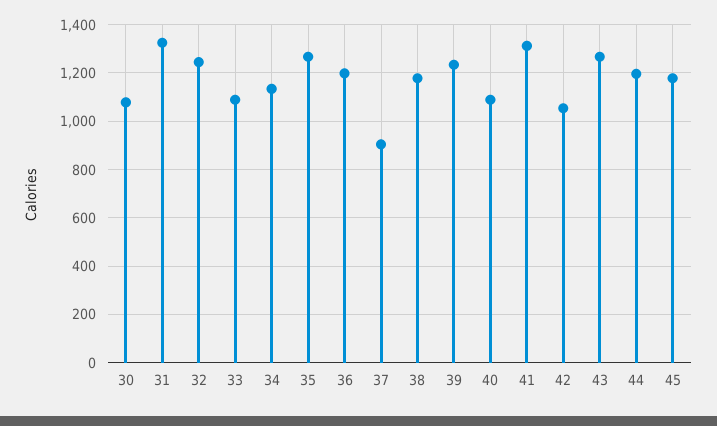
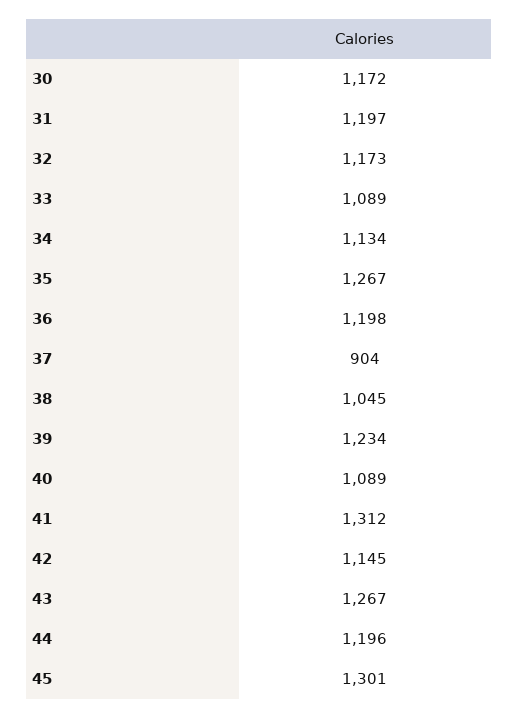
  {
-   "30": 1075,
+   "30": 1172,
-   "31": 1325,
+   "31": 1197,
-   "32": 1250,
+   "32": 1173,
    "33": 1089,
    "34": 1134,
    "35": 1267,
    "36": 1198,
    "37": 904,
-   "38": 1175,
+   "38": 1045,
    "39": 1234,
    "40": 1089,
    "41": 1312,
-   "42": 1050,
+   "42": 1145,
    "43": 1267,
    "44": 1196,
-   "45": 1175
+   "45": 1301
  }

